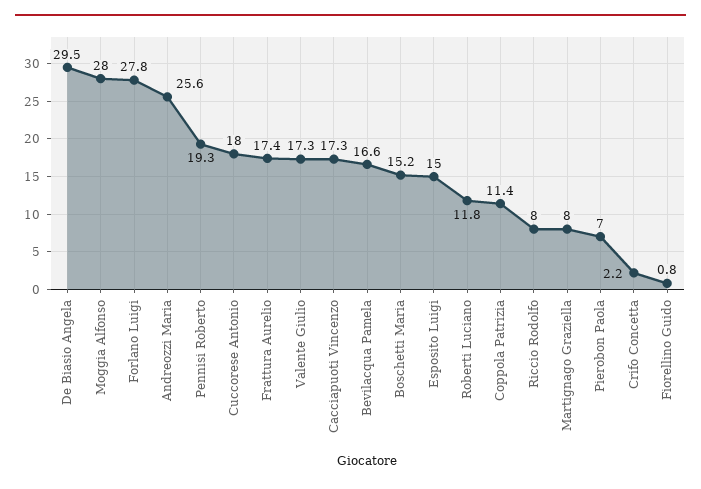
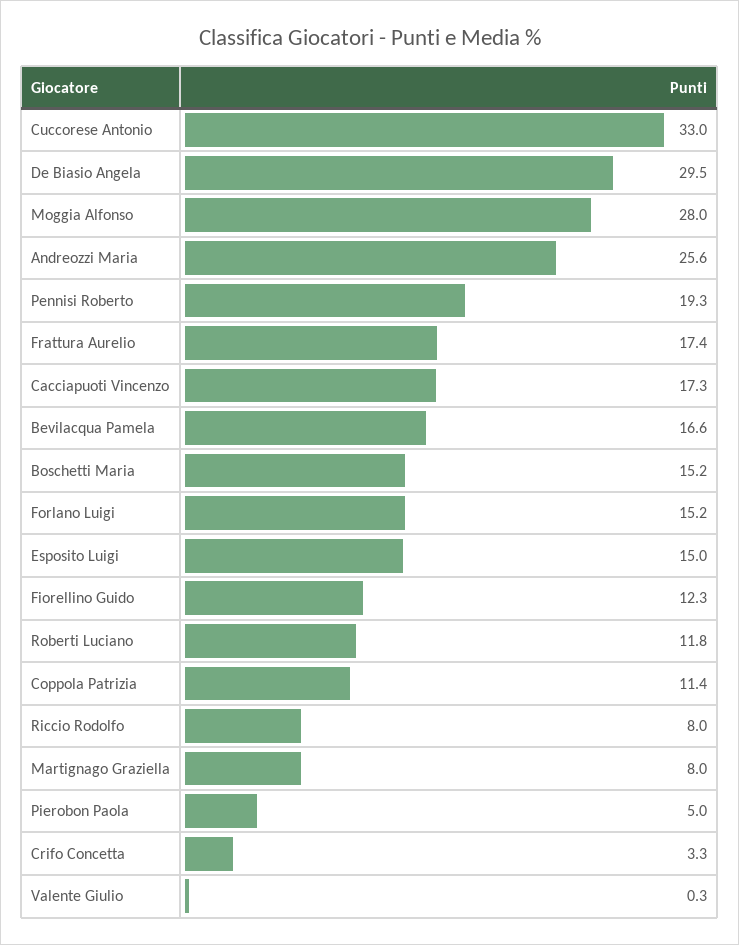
  {
    "De Biasio Angela": 29.5,
    "Moggia Alfonso": 28,
-   "Forlano Luigi": 27.8,
+   "Forlano Luigi": 15.2,
    "Andreozzi Maria": 25.6,
    "Pennisi Roberto": 19.3,
-   "Cuccorese Antonio": 18,
+   "Cuccorese Antonio": 33,
    "Frattura Aurelio": 17.4,
-   "Valente Giulio": 17.3,
+   "Valente Giulio": 0.3,
    "Cacciapuoti Vincenzo": 17.3,
    "Bevilacqua Pamela": 16.6,
    "Boschetti Maria": 15.2,
    "Esposito Luigi": 15,
    "Roberti Luciano": 11.8,
    "Coppola Patrizia": 11.4,
    "Riccio Rodolfo": 8,
    "Martignago Graziella": 8,
-   "Pierobon Paola": 7,
+   "Pierobon Paola": 5,
-   "Crifo Concetta": 2.2,
+   "Crifo Concetta": 3.3,
-   "Fiorellino Guido": 0.8
+   "Fiorellino Guido": 12.3
  }

